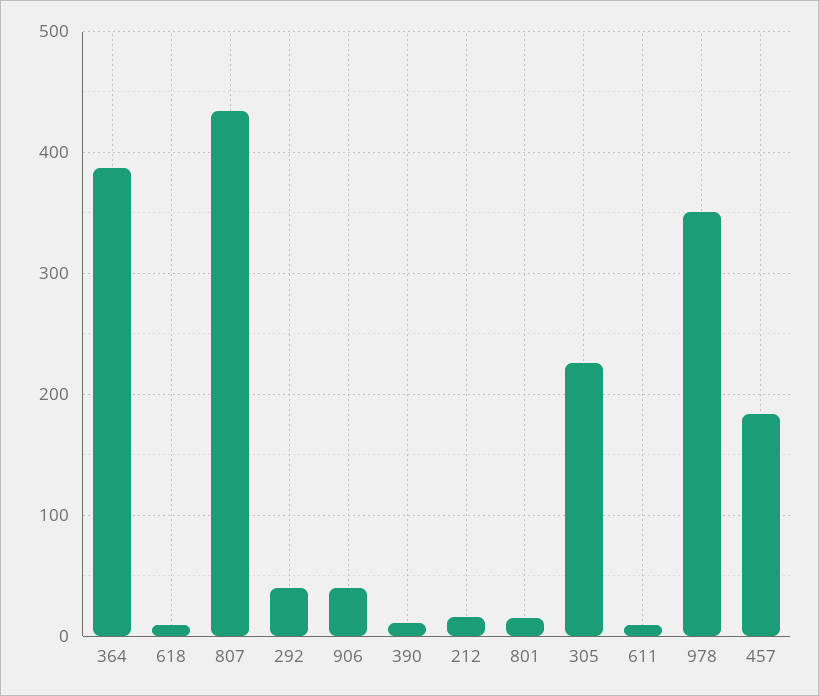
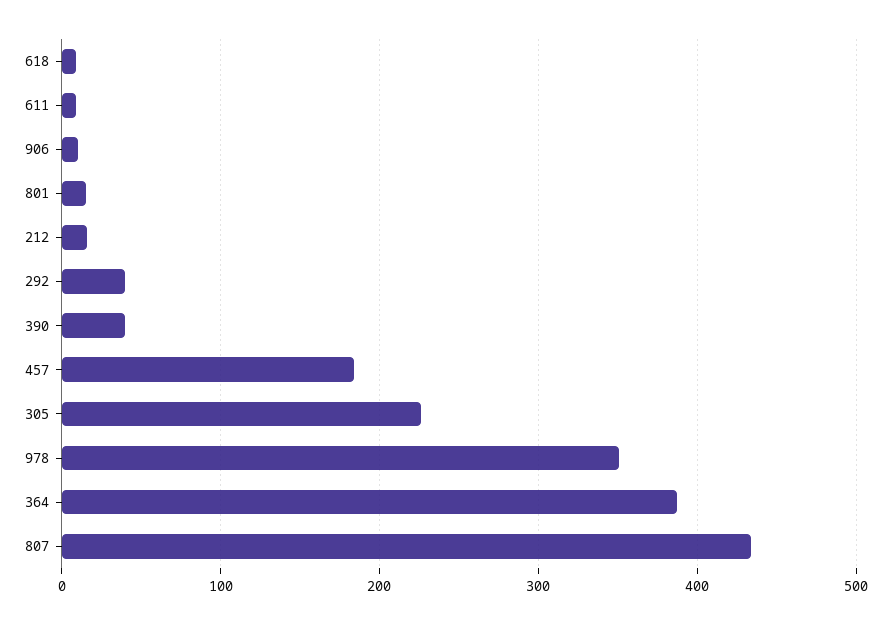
  {
    "364": 390,
    "618": 10,
    "807": 430,
    "292": 40,
-   "906": 40,
+   "906": 10,
-   "390": 10,
+   "390": 40,
    "212": 20,
    "801": 20,
    "305": 230,
    "611": 10,
    "978": 350,
    "457": 180
  }

